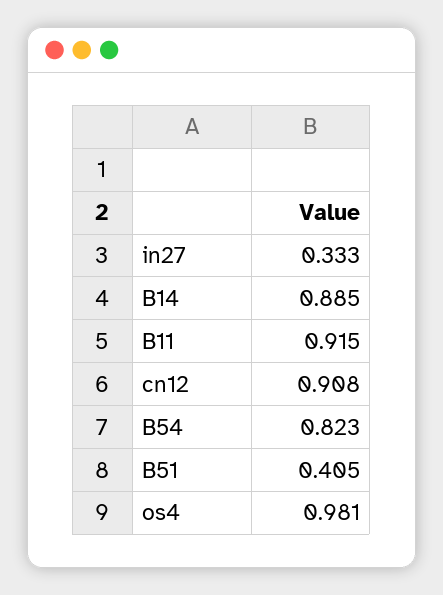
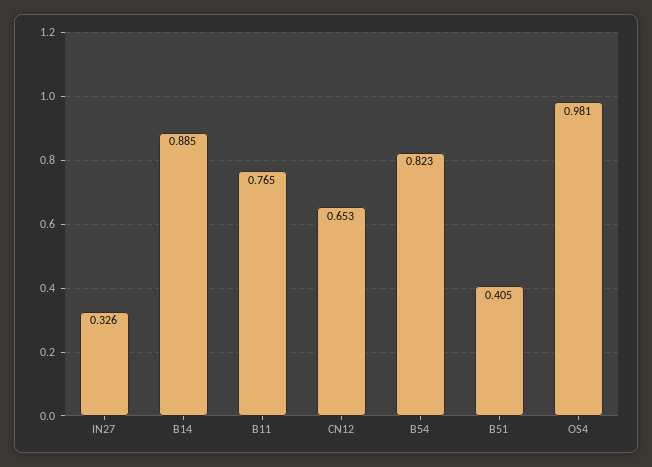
  {
-   "in27": 0.333,
+   "in27": 0.326,
    "B14": 0.885,
-   "B11": 0.915,
+   "B11": 0.765,
-   "cn12": 0.908,
+   "cn12": 0.653,
    "B54": 0.823,
    "B51": 0.405,
    "os4": 0.981
  }

